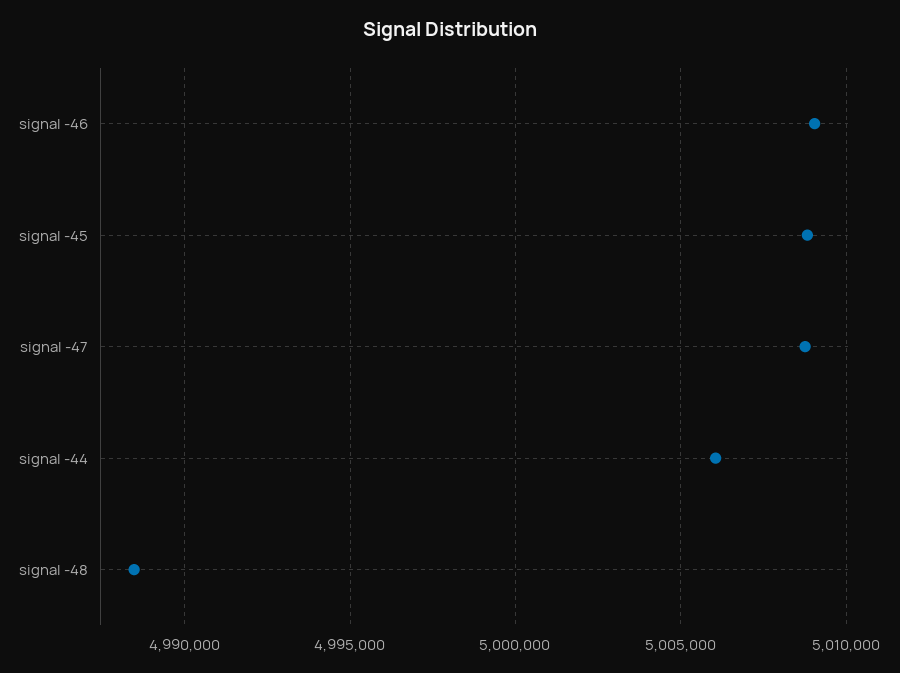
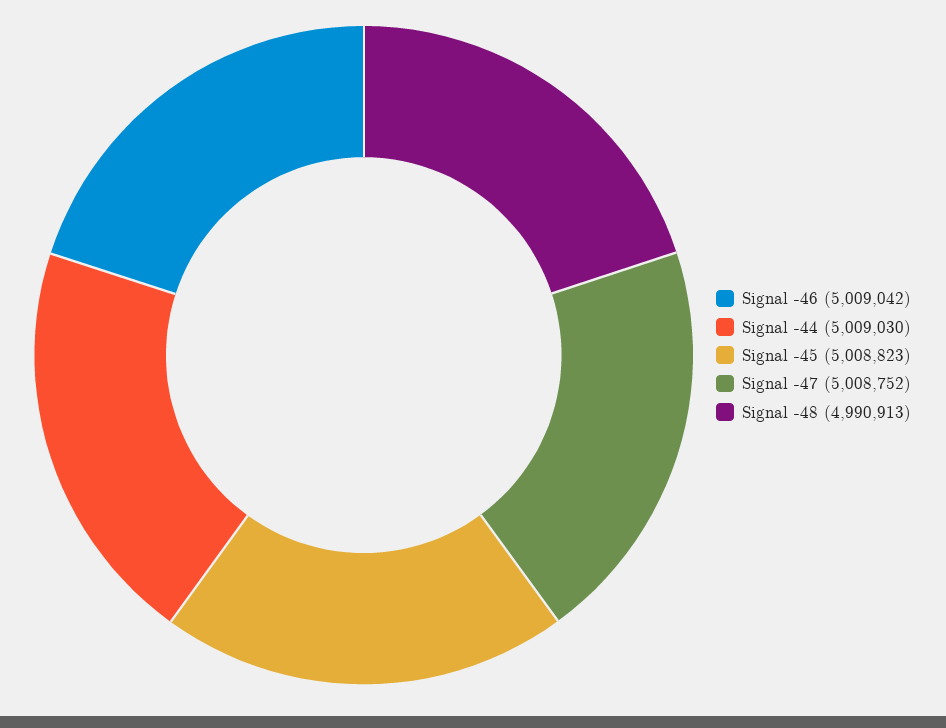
  {
    "signal -46": 5009042,
    "signal -45": 5008823,
    "signal -47": 5008752,
-   "signal -44": 5006000,
+   "signal -44": 5009030,
-   "signal -48": 4988500
+   "signal -48": 4990913
  }

